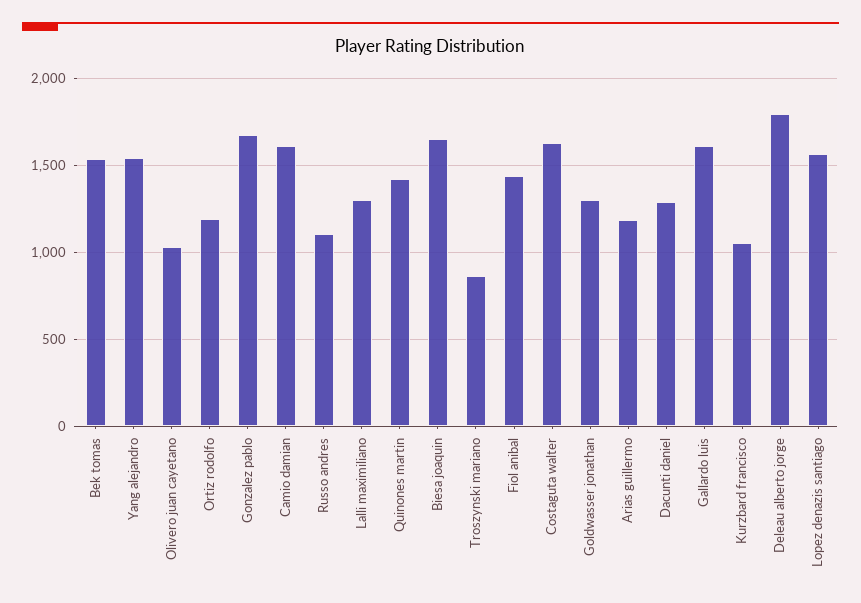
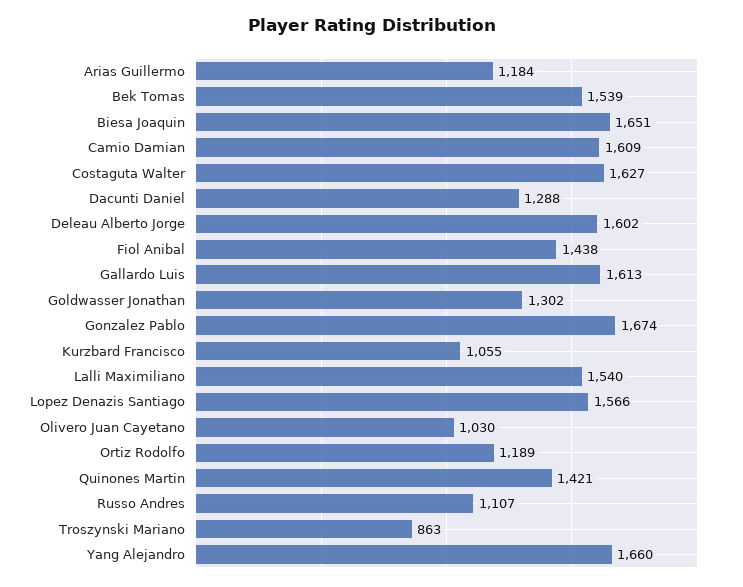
  {
    "Bek tomas": 1539,
-   "Yang alejandro": 1550,
+   "Yang alejandro": 1660,
    "Olivero juan cayetano": 1030,
    "Ortiz rodolfo": 1189,
    "Gonzalez pablo": 1674,
    "Camio damian": 1609,
    "Russo andres": 1107,
-   "Lalli maximiliano": 1300,
+   "Lalli maximiliano": 1540,
    "Quinones martin": 1421,
    "Biesa joaquin": 1651,
    "Troszynski mariano": 863,
    "Fiol anibal": 1438,
    "Costaguta walter": 1627,
    "Goldwasser jonathan": 1302,
    "Arias guillermo": 1184,
    "Dacunti daniel": 1288,
    "Gallardo luis": 1613,
    "Kurzbard francisco": 1055,
-   "Deleau alberto jorge": 1800,
+   "Deleau alberto jorge": 1602,
    "Lopez denazis santiago": 1566
  }

